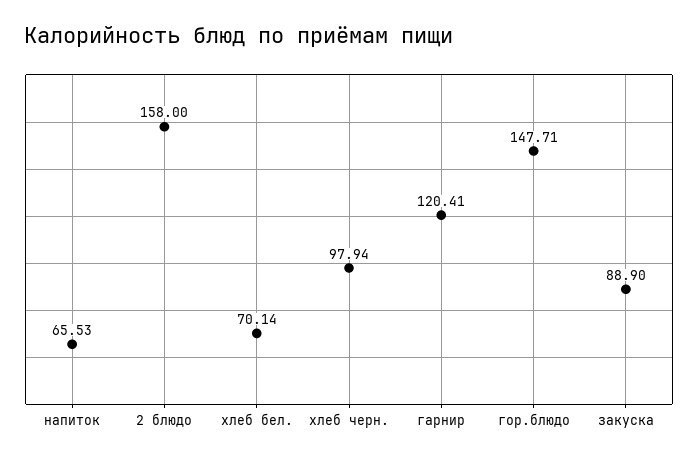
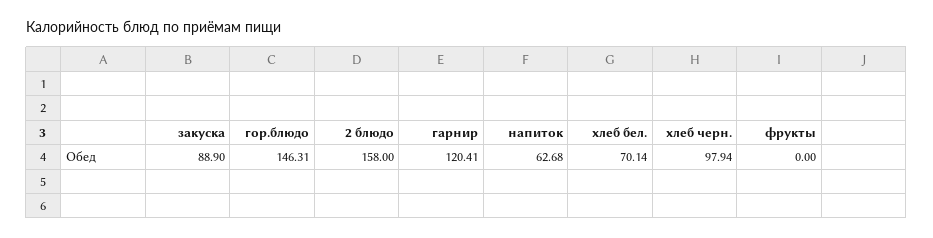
  {
-   "напиток": 65.53,
+   "напиток": 62.68,
    "2 блюдо": 158,
    "хлеб бел.": 70.14,
    "хлеб черн.": 97.94,
    "гарнир": 120.41,
-   "гор.блюдо": 147.71,
+   "гор.блюдо": 146.31,
-   "закуска": 88.9
+   "закуска": 88.9,
+   "фрукты": 0
  }

